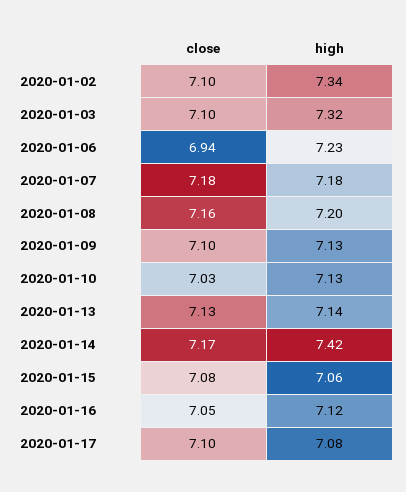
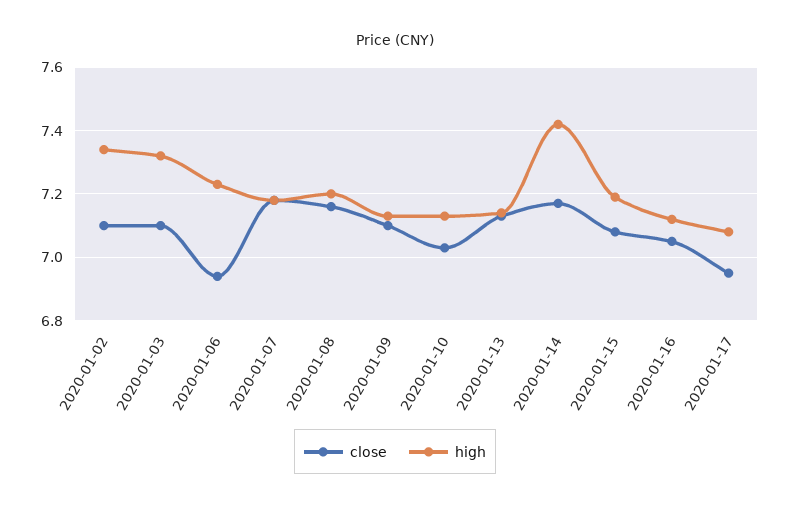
  {
    "close": {
      "2020-01-02": 7.1,
      "2020-01-03": 7.1,
      "2020-01-06": 6.94,
      "2020-01-07": 7.18,
      "2020-01-08": 7.16,
      "2020-01-09": 7.1,
      "2020-01-10": 7.03,
      "2020-01-13": 7.13,
      "2020-01-14": 7.17,
      "2020-01-15": 7.08,
      "2020-01-16": 7.05,
-     "2020-01-17": 7.1
+     "2020-01-17": 6.95
    },
    "high": {
      "2020-01-02": 7.34,
      "2020-01-03": 7.32,
      "2020-01-06": 7.23,
      "2020-01-07": 7.18,
      "2020-01-08": 7.2,
      "2020-01-09": 7.13,
      "2020-01-10": 7.13,
      "2020-01-13": 7.14,
      "2020-01-14": 7.42,
-     "2020-01-15": 7.06,
+     "2020-01-15": 7.2,
      "2020-01-16": 7.12,
      "2020-01-17": 7.08
    }
  }

